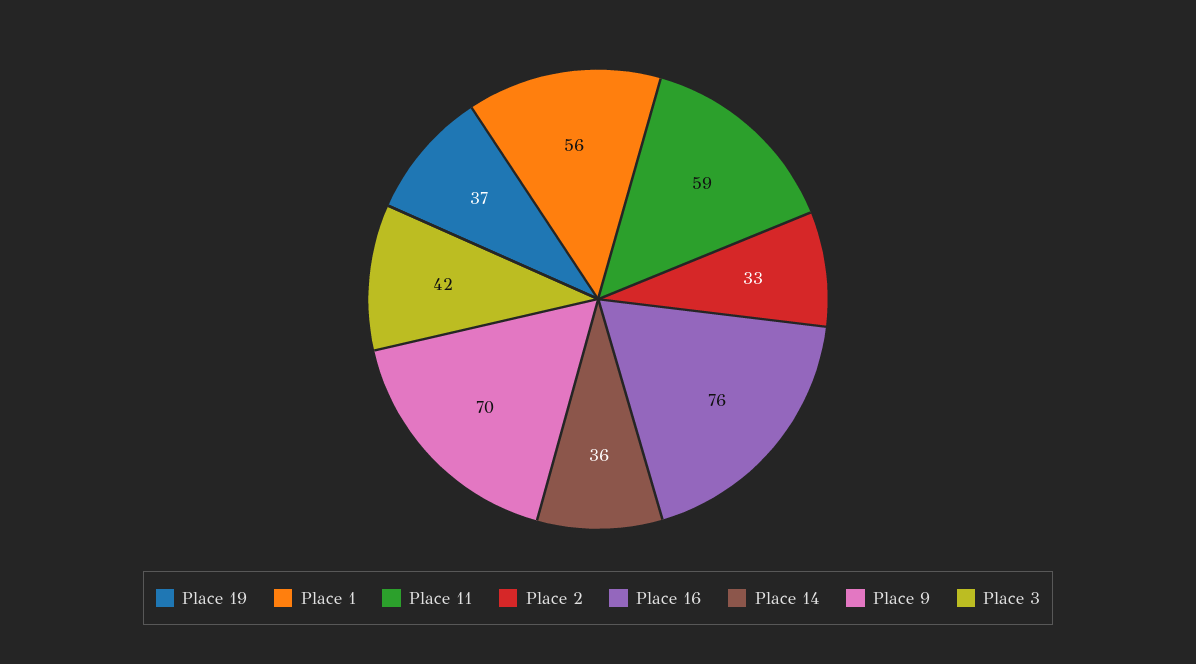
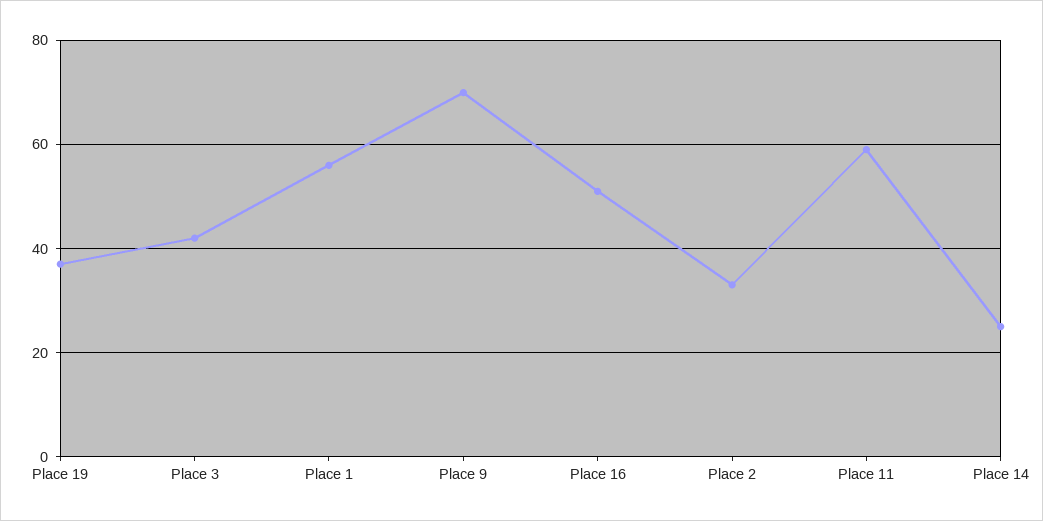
  {
    "Place 19": 37,
    "Place 1": 56,
    "Place 11": 59,
    "Place 2": 33,
-   "Place 16": 76,
+   "Place 16": 50,
-   "Place 14": 36,
+   "Place 14": 25,
    "Place 9": 70,
    "Place 3": 42
  }

